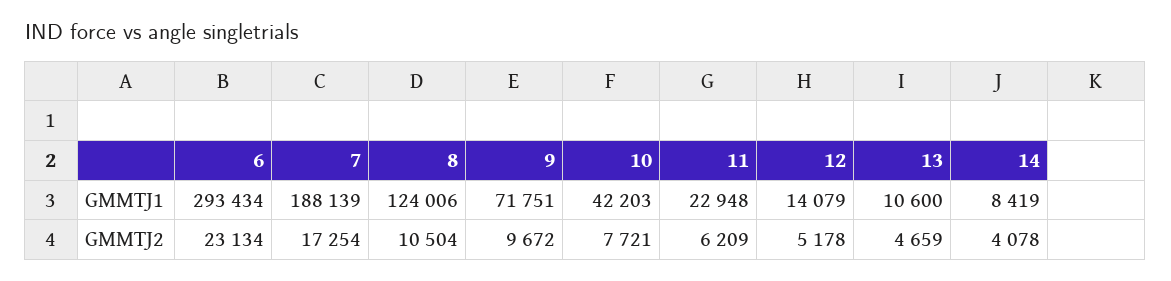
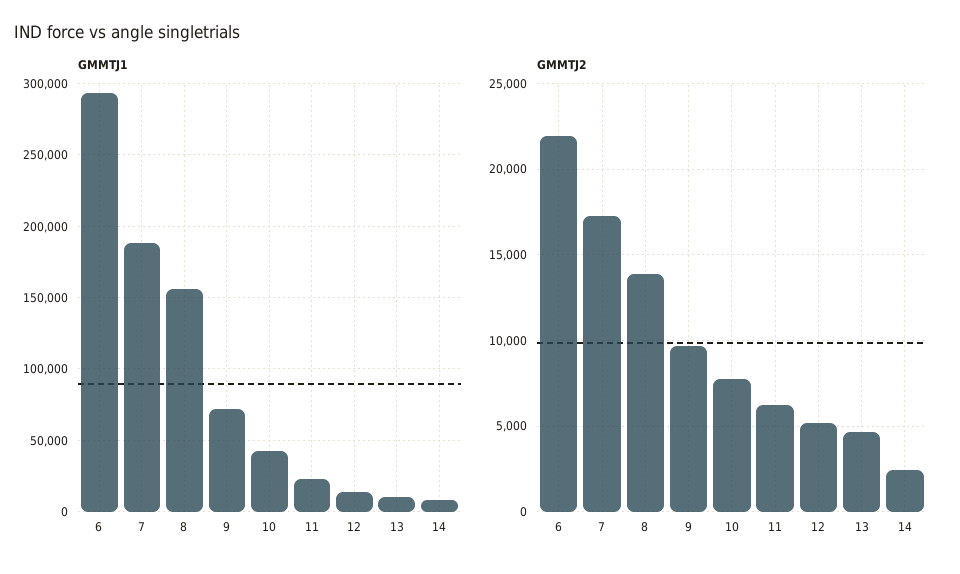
  {
    "GMMTJ1": {
      "6": 293434,
      "7": 188139,
-     "8": 124006,
+     "8": 155000,
      "9": 71751,
      "10": 42203,
      "11": 22948,
      "12": 14079,
      "13": 10600,
      "14": 8419
    },
    "GMMTJ2": {
-     "6": 23134,
+     "6": 22000,
      "7": 17254,
-     "8": 10504,
+     "8": 14000,
      "9": 9672,
      "10": 7721,
      "11": 6209,
      "12": 5178,
      "13": 4659,
-     "14": 4078
+     "14": 2500
    }
  }

